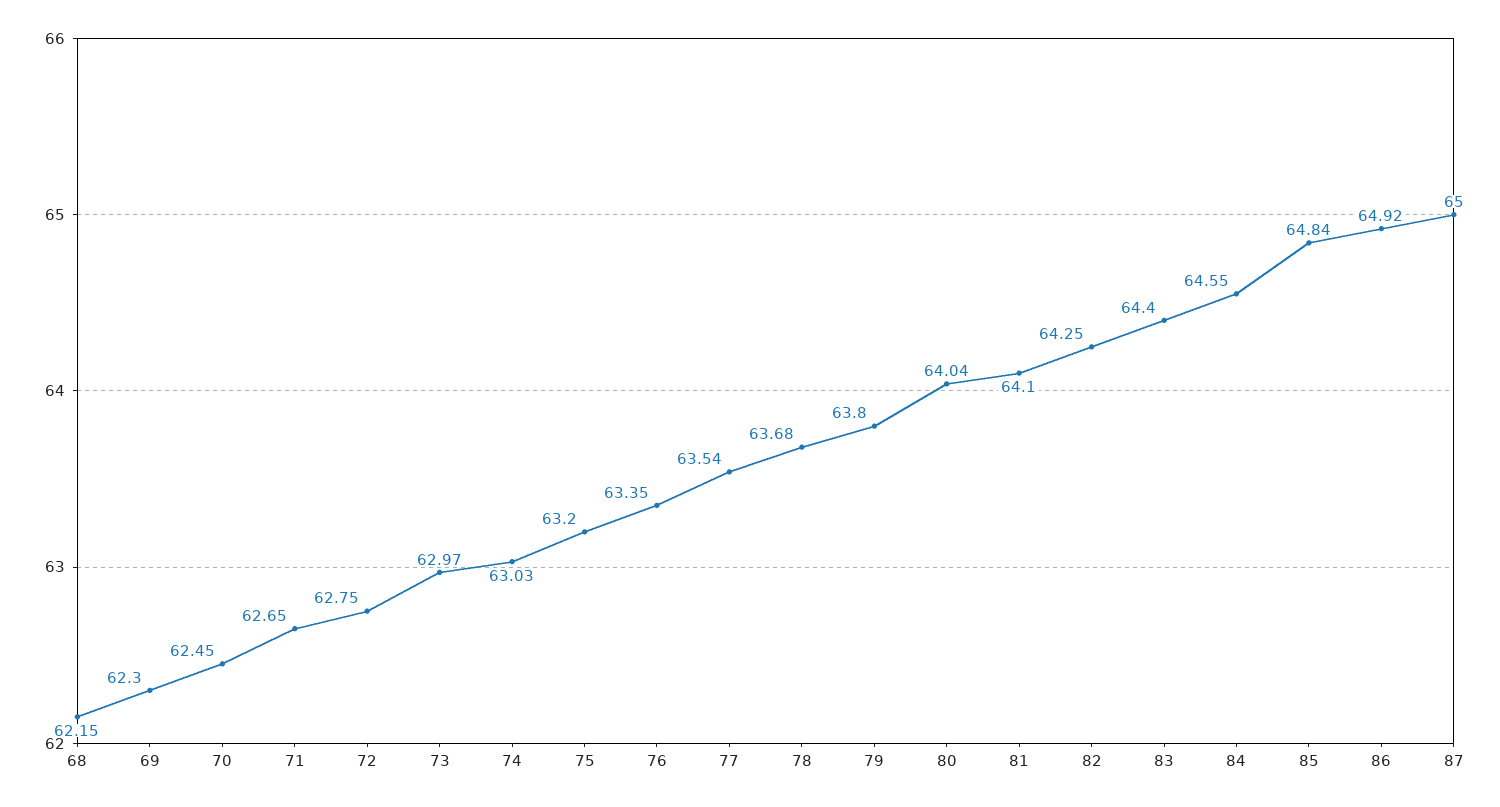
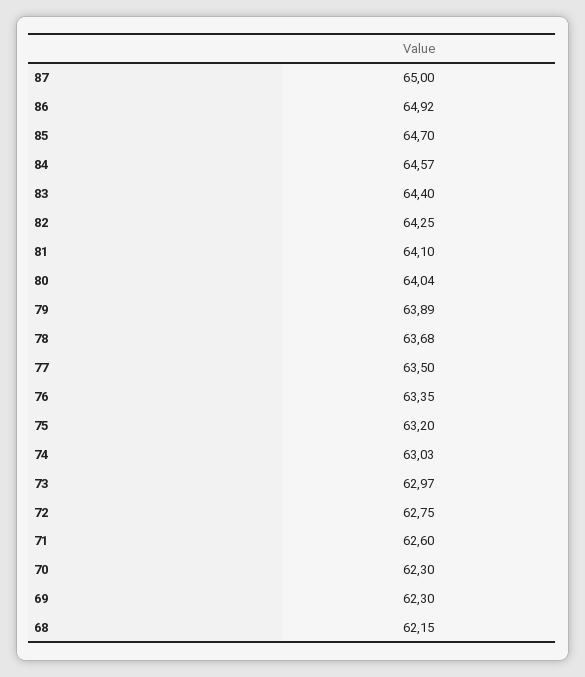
  {
    "68": 62.15,
    "69": 62.3,
-   "70": 62.45,
+   "70": 62.3,
-   "71": 62.65,
+   "71": 62.6,
    "72": 62.75,
    "73": 62.97,
    "74": 63.03,
    "75": 63.2,
    "76": 63.35,
-   "77": 63.54,
+   "77": 63.5,
    "78": 63.68,
-   "79": 63.8,
+   "79": 63.89,
    "80": 64.04,
    "81": 64.1,
    "82": 64.25,
    "83": 64.4,
-   "84": 64.55,
+   "84": 64.57,
-   "85": 64.84,
+   "85": 64.7,
    "86": 64.92,
    "87": 65
  }

